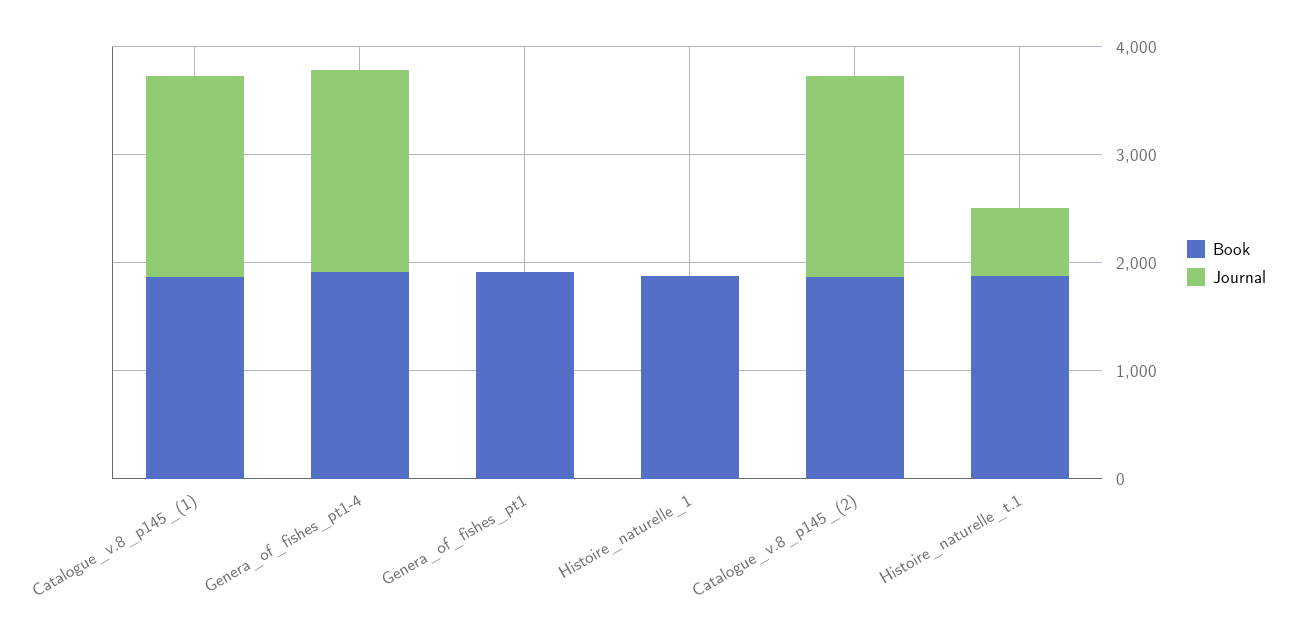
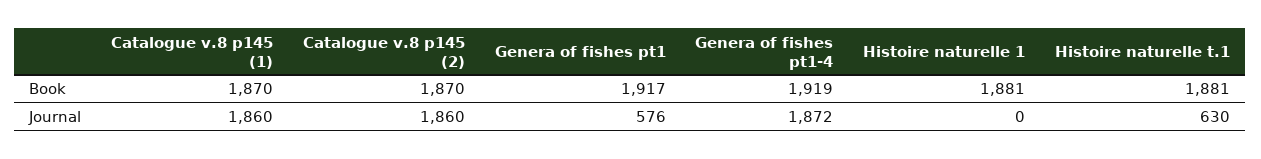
  {
    "Book": {
      "Catalogue_v.8_p145_(1)": 1870,
      "Genera_of_fishes_pt1-4": 1919,
      "Genera_of_fishes_pt1": 1917,
      "Histoire_naturelle_1": 1881,
      "Catalogue_v.8_p145_(2)": 1870,
      "Histoire_naturelle_t.1": 1881
    },
    "Journal": {
      "Catalogue_v.8_p145_(1)": 1860,
      "Genera_of_fishes_pt1-4": 1872,
-     "Genera_of_fishes_pt1": 0,
+     "Genera_of_fishes_pt1": 576,
      "Histoire_naturelle_1": 0,
      "Catalogue_v.8_p145_(2)": 1860,
      "Histoire_naturelle_t.1": 630
    }
  }

